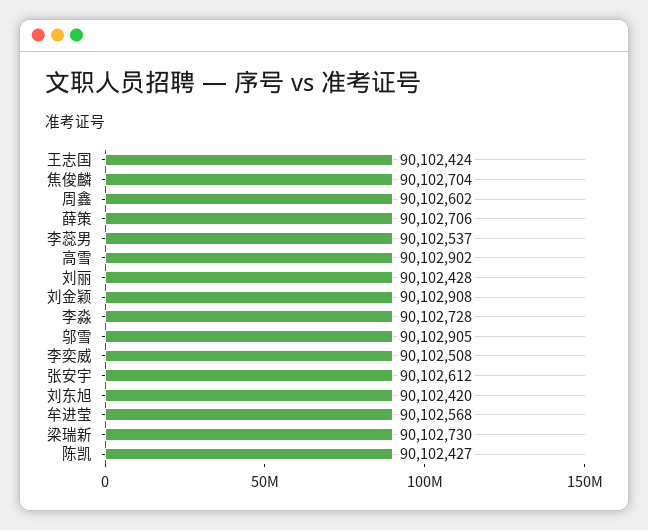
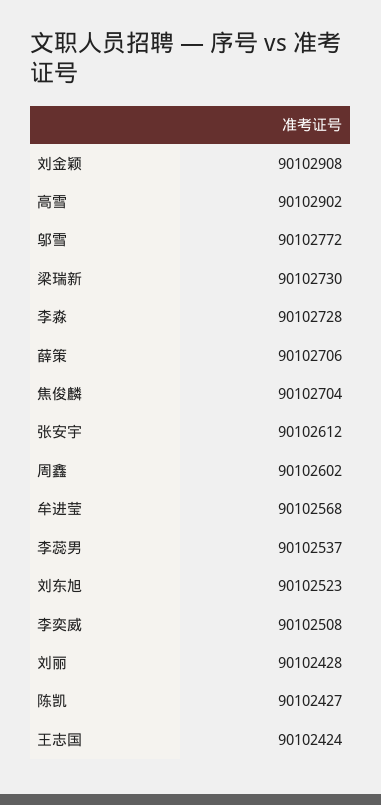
  {
    "王志国": 90102424,
    "焦俊麟": 90102704,
    "周鑫": 90102602,
    "薛策": 90102706,
    "李蕊男": 90102537,
    "高雪": 90102902,
    "刘丽": 90102428,
    "刘金颖": 90102908,
    "李淼": 90102728,
-   "邬雪": 90102905,
+   "邬雪": 90102772,
    "李奕威": 90102508,
    "张安宇": 90102612,
-   "刘东旭": 90102420,
+   "刘东旭": 90102523,
    "牟进莹": 90102568,
    "梁瑞新": 90102730,
    "陈凯": 90102427
  }

